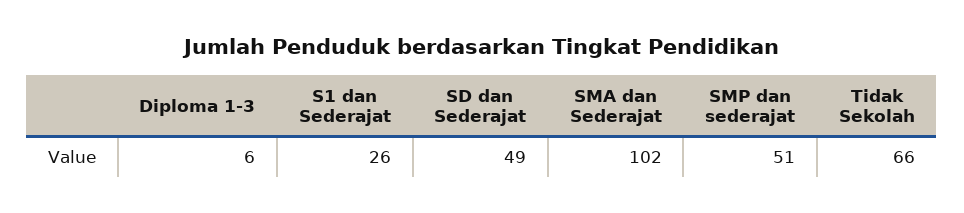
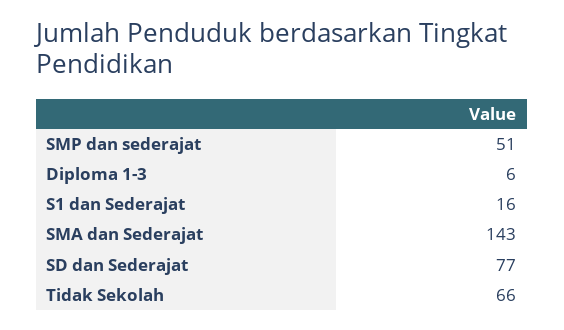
  {
    "Diploma 1-3": 6,
-   "S1 dan Sederajat": 26,
+   "S1 dan Sederajat": 16,
-   "SD dan Sederajat": 49,
+   "SD dan Sederajat": 77,
-   "SMA dan Sederajat": 102,
+   "SMA dan Sederajat": 143,
    "SMP dan sederajat": 51,
    "Tidak Sekolah": 66
  }

